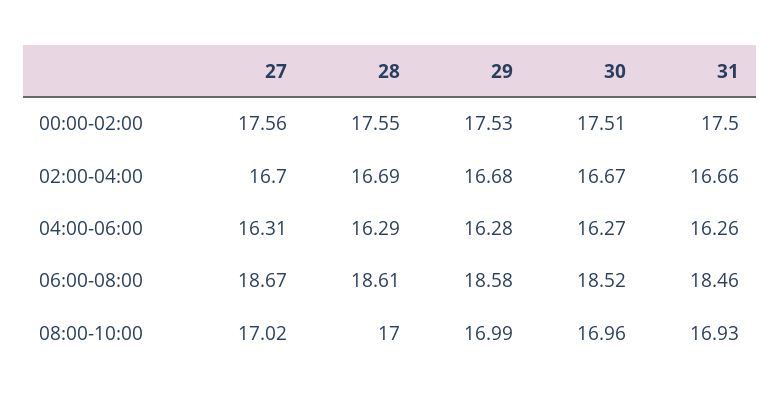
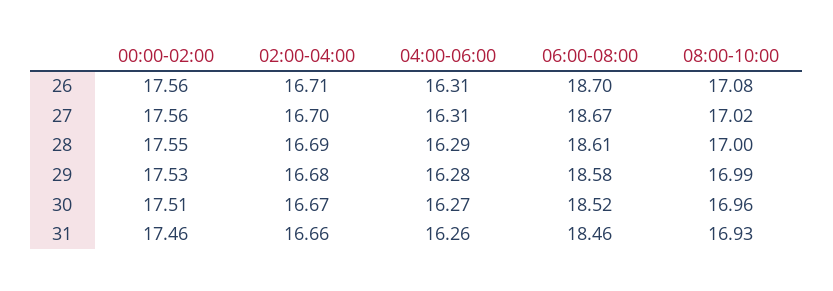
  {
    "27": {
      "00:00-02:00": 17.56,
      "02:00-04:00": 16.7,
      "04:00-06:00": 16.31,
      "06:00-08:00": 18.67,
      "08:00-10:00": 17.02
    },
    "28": {
      "00:00-02:00": 17.55,
      "02:00-04:00": 16.69,
      "04:00-06:00": 16.29,
      "06:00-08:00": 18.61,
      "08:00-10:00": 17
    },
    "29": {
      "00:00-02:00": 17.53,
      "02:00-04:00": 16.68,
      "04:00-06:00": 16.28,
      "06:00-08:00": 18.58,
      "08:00-10:00": 16.99
    },
    "30": {
      "00:00-02:00": 17.51,
      "02:00-04:00": 16.67,
      "04:00-06:00": 16.27,
      "06:00-08:00": 18.52,
      "08:00-10:00": 16.96
    },
    "31": {
-     "00:00-02:00": 17.5,
+     "00:00-02:00": 17.46,
      "02:00-04:00": 16.66,
      "04:00-06:00": 16.26,
      "06:00-08:00": 18.46,
      "08:00-10:00": 16.93
-   }
+   },
+   "26": {
+     "00:00-02:00": 17.56,
+     "02:00-04:00": 16.71,
+     "04:00-06:00": 16.31,
+     "06:00-08:00": 18.7,
+     "08:00-10:00": 17.08
+   }
  }

